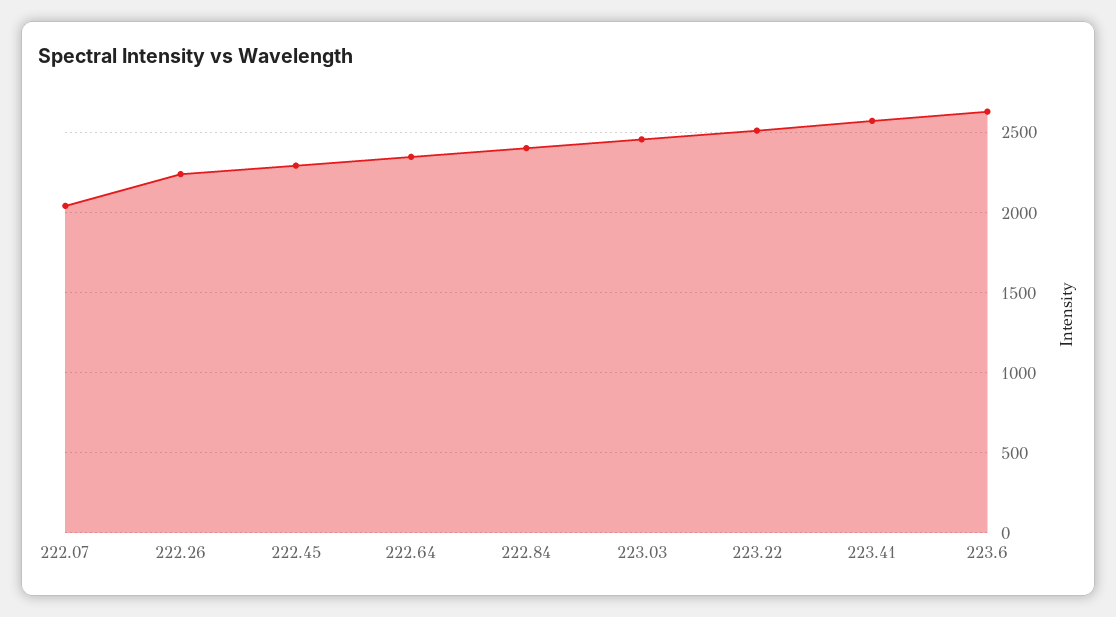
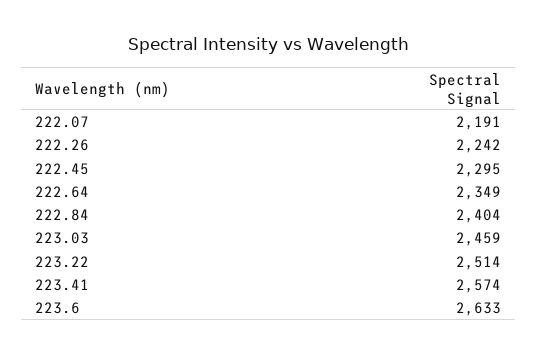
  {
-   "222.07": 2050,
+   "222.07": 2191,
    "222.26": 2242,
    "222.45": 2295,
    "222.64": 2349,
    "222.84": 2404,
    "223.03": 2459,
    "223.22": 2514,
    "223.41": 2574,
    "223.6": 2633
  }

